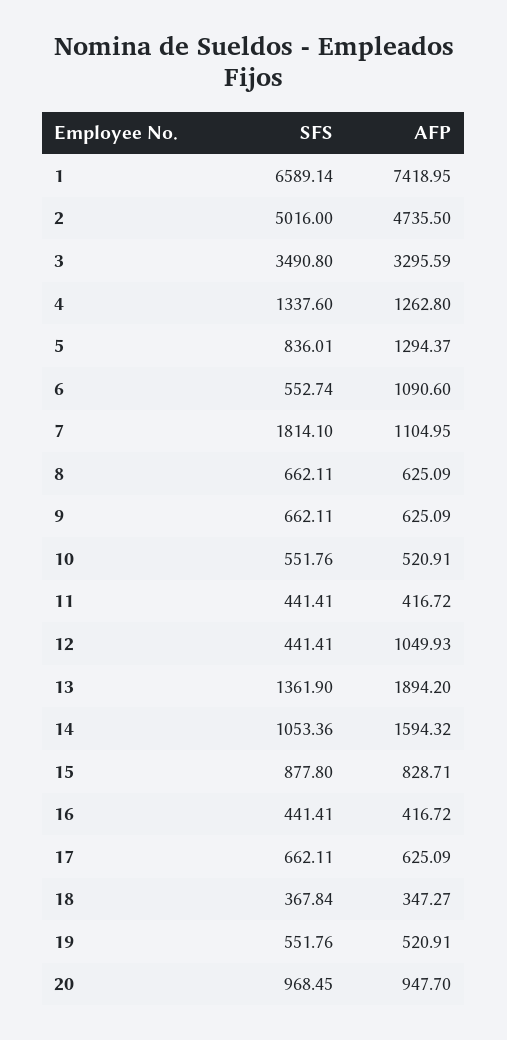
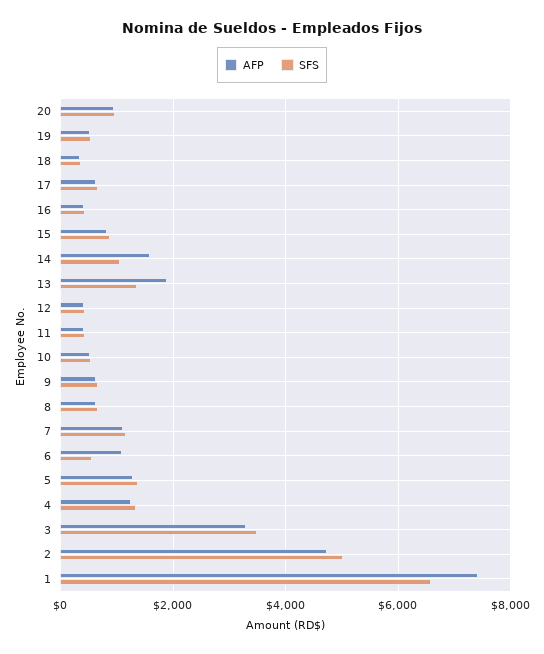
  {
    "SFS": {
      "1": 6589.14,
      "2": 5016,
      "3": 3490.8,
      "4": 1337.6,
-     "5": 836.01,
+     "5": 1400,
      "6": 552.74,
-     "7": 1814.1,
+     "7": 1200,
      "8": 662.11,
      "9": 662.11,
      "10": 551.76,
      "11": 441.41,
      "12": 441.41,
      "13": 1361.9,
      "14": 1053.36,
      "15": 877.8,
      "16": 441.41,
      "17": 662.11,
      "18": 367.84,
      "19": 551.76,
      "20": 968.45
    },
    "AFP": {
      "1": 7418.95,
      "2": 4735.5,
      "3": 3295.59,
      "4": 1262.8,
      "5": 1294.37,
      "6": 1090.6,
      "7": 1104.95,
      "8": 625.09,
      "9": 625.09,
      "10": 520.91,
      "11": 416.72,
-     "12": 1049.93,
+     "12": 400,
      "13": 1894.2,
      "14": 1594.32,
      "15": 828.71,
      "16": 416.72,
      "17": 625.09,
      "18": 347.27,
      "19": 520.91,
      "20": 947.7
    }
  }

